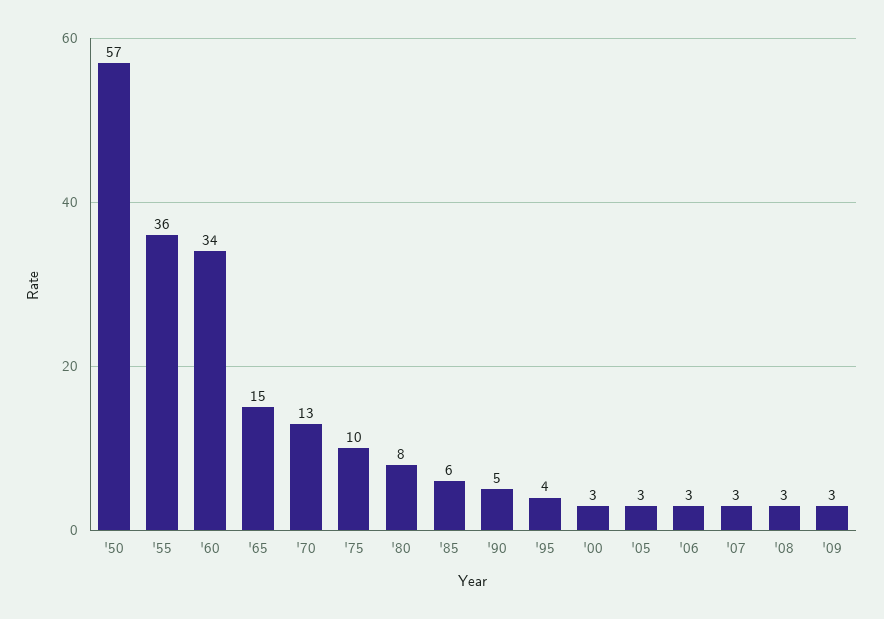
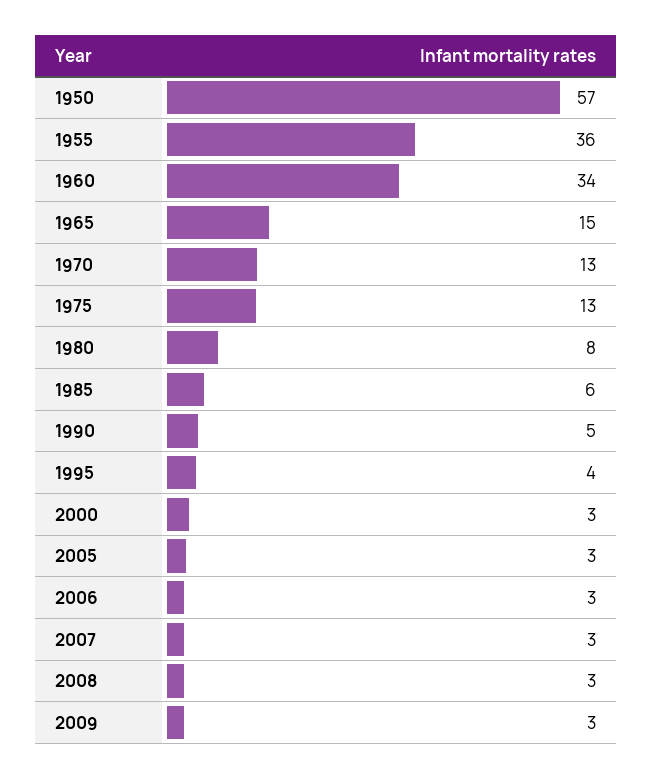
  {
    "'50": 57,
    "'55": 36,
    "'60": 34,
    "'65": 15,
    "'70": 13,
-   "'75": 10,
+   "'75": 13,
    "'80": 8,
    "'85": 6,
    "'90": 5,
    "'95": 4,
    "'00": 3,
    "'05": 3,
    "'06": 3,
    "'07": 3,
    "'08": 3,
    "'09": 3
  }

